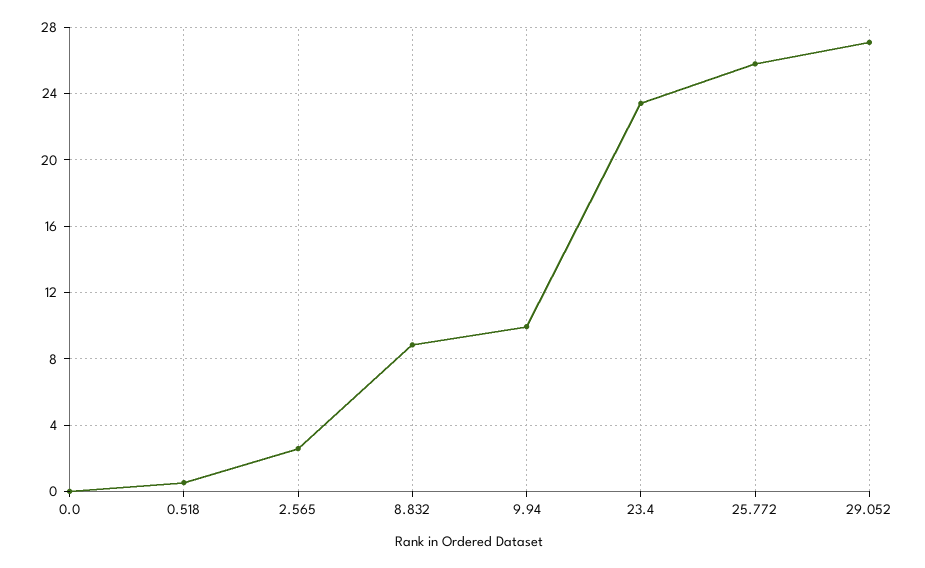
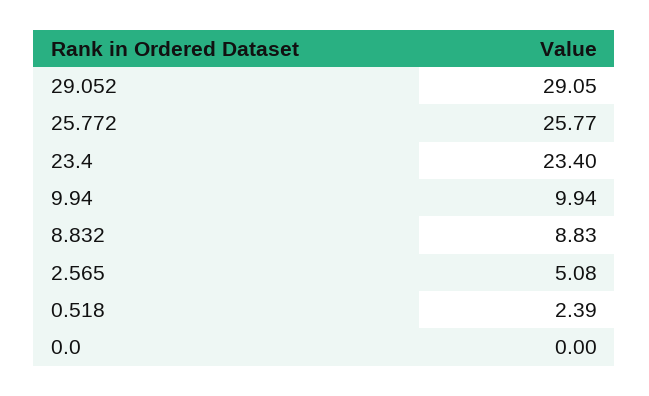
  {
    "0.0": 0,
-   "0.518": 0.5,
+   "0.518": 2.39,
-   "2.565": 2.5,
+   "2.565": 5.08,
    "8.832": 8.83,
    "9.94": 9.94,
    "23.4": 23.4,
    "25.772": 25.77,
-   "29.052": 27
+   "29.052": 29.05
  }

